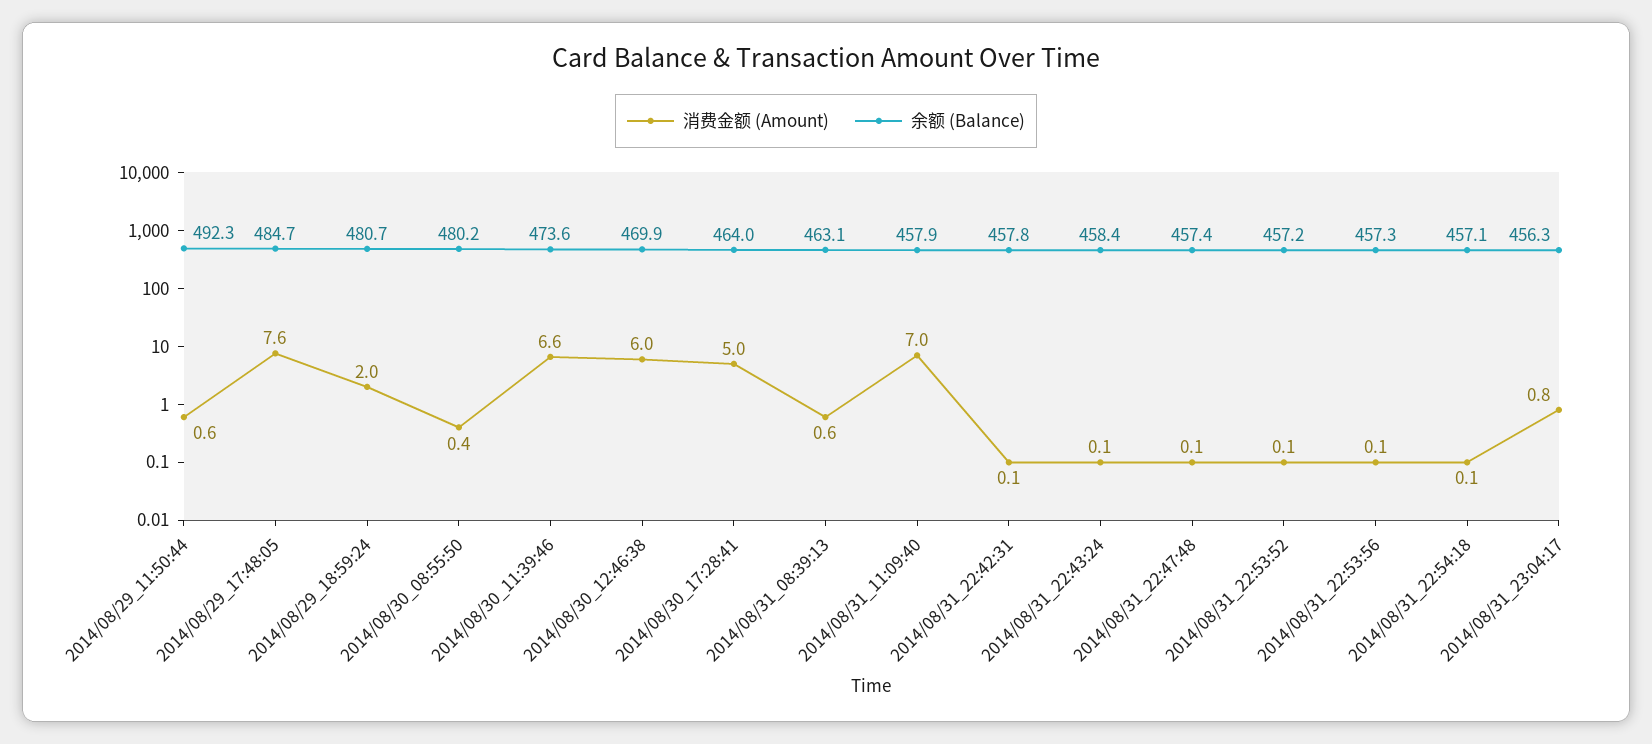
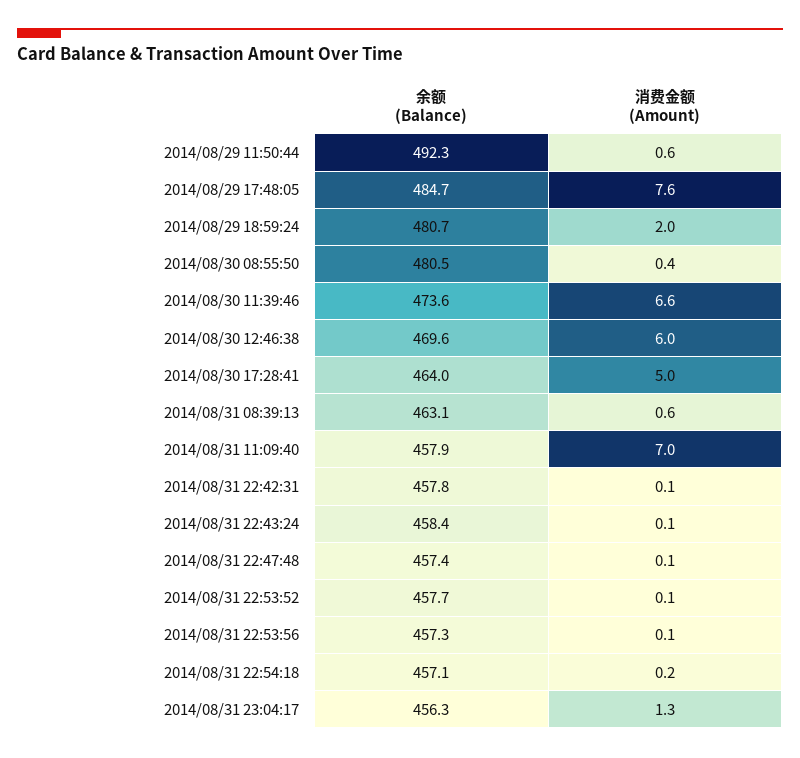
  {
    "消费金额 (Amount)": {
      "2014/08/29_11:50:44": 0.6,
      "2014/08/29_17:48:05": 7.6,
      "2014/08/29_18:59:24": 2,
      "2014/08/30_08:55:50": 0.4,
      "2014/08/30_11:39:46": 6.6,
      "2014/08/30_12:46:38": 6,
      "2014/08/30_17:28:41": 5,
      "2014/08/31_08:39:13": 0.6,
      "2014/08/31_11:09:40": 7,
      "2014/08/31_22:42:31": 0.1,
      "2014/08/31_22:43:24": 0.1,
      "2014/08/31_22:47:48": 0.1,
      "2014/08/31_22:53:52": 0.1,
      "2014/08/31_22:53:56": 0.1,
-     "2014/08/31_22:54:18": 0.1,
+     "2014/08/31_22:54:18": 0.2,
-     "2014/08/31_23:04:17": 0.8
+     "2014/08/31_23:04:17": 1.3
    },
    "余额 (Balance)": {
      "2014/08/29_11:50:44": 492.3,
      "2014/08/29_17:48:05": 484.7,
      "2014/08/29_18:59:24": 480.7,
-     "2014/08/30_08:55:50": 480.2,
+     "2014/08/30_08:55:50": 480.5,
      "2014/08/30_11:39:46": 473.6,
-     "2014/08/30_12:46:38": 469.9,
+     "2014/08/30_12:46:38": 469.6,
      "2014/08/30_17:28:41": 464,
      "2014/08/31_08:39:13": 463.1,
      "2014/08/31_11:09:40": 457.9,
      "2014/08/31_22:42:31": 457.8,
      "2014/08/31_22:43:24": 458.4,
      "2014/08/31_22:47:48": 457.4,
-     "2014/08/31_22:53:52": 457.2,
+     "2014/08/31_22:53:52": 457.7,
      "2014/08/31_22:53:56": 457.3,
      "2014/08/31_22:54:18": 457.1,
      "2014/08/31_23:04:17": 456.3
    }
  }

